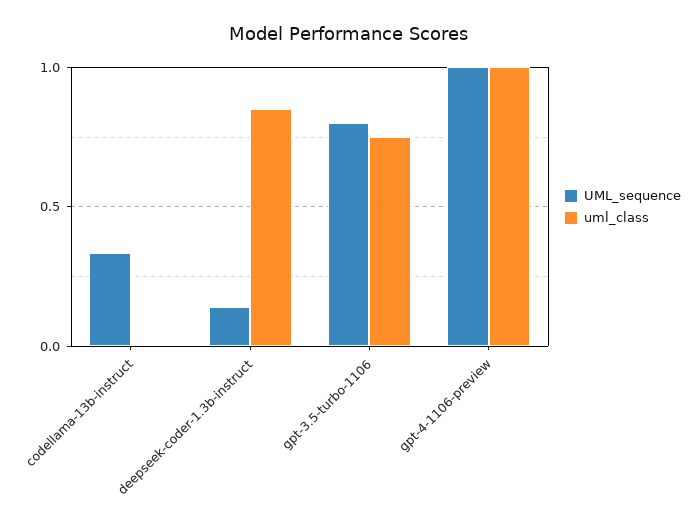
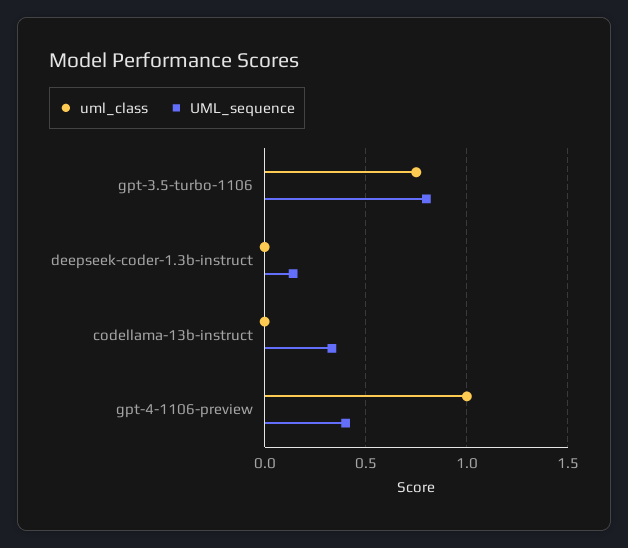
  {
    "UML_sequence": {
      "codellama-13b-instruct": 0.35,
      "deepseek-coder-1.3b-instruct": 0.15,
      "gpt-3.5-turbo-1106": 0.8,
-     "gpt-4-1106-preview": 1
+     "gpt-4-1106-preview": 0.4
    },
    "uml_class": {
      "codellama-13b-instruct": 0,
-     "deepseek-coder-1.3b-instruct": 0.85,
+     "deepseek-coder-1.3b-instruct": 0,
      "gpt-3.5-turbo-1106": 0.75,
      "gpt-4-1106-preview": 1
    }
  }

